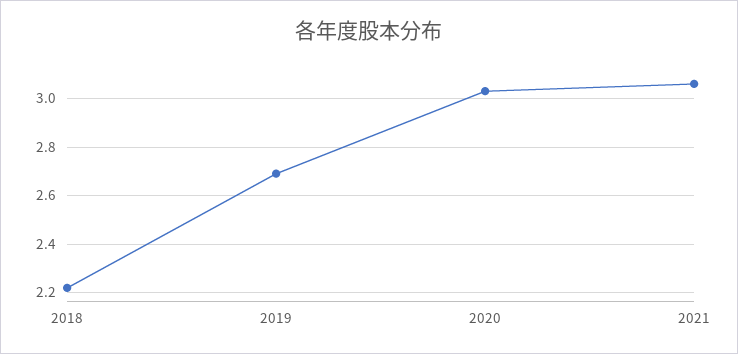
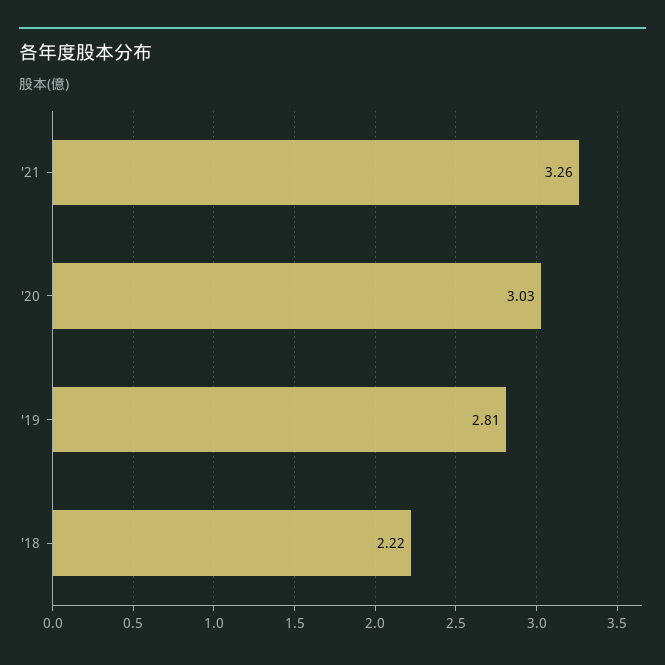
  {
    "2018": 2.22,
-   "2019": 2.7,
+   "2019": 2.81,
    "2020": 3.03,
-   "2021": 3.05
+   "2021": 3.26
  }

